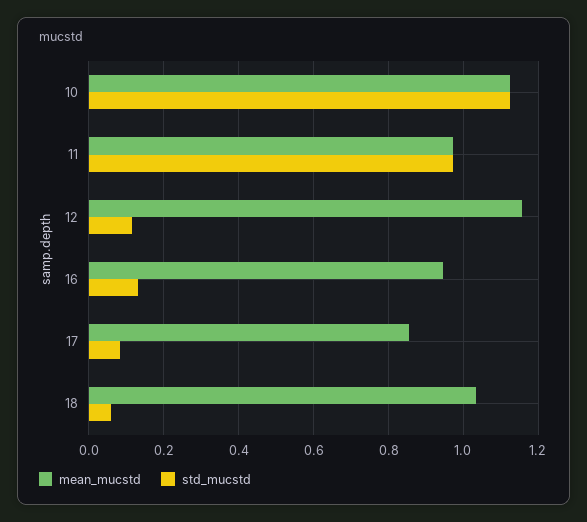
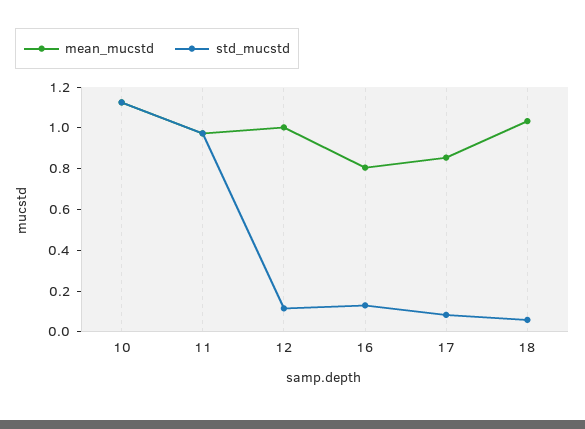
  {
    "mean_mucstd": {
      "10": 1.12,
      "11": 0.98,
-     "12": 1.16,
+     "12": 1,
-     "16": 0.94,
+     "16": 0.8,
      "17": 0.86,
      "18": 1.04
    },
    "std_mucstd": {
      "10": 1.12,
      "11": 0.98,
      "12": 0.12,
      "16": 0.14,
      "17": 0.08,
      "18": 0.06
    }
  }

